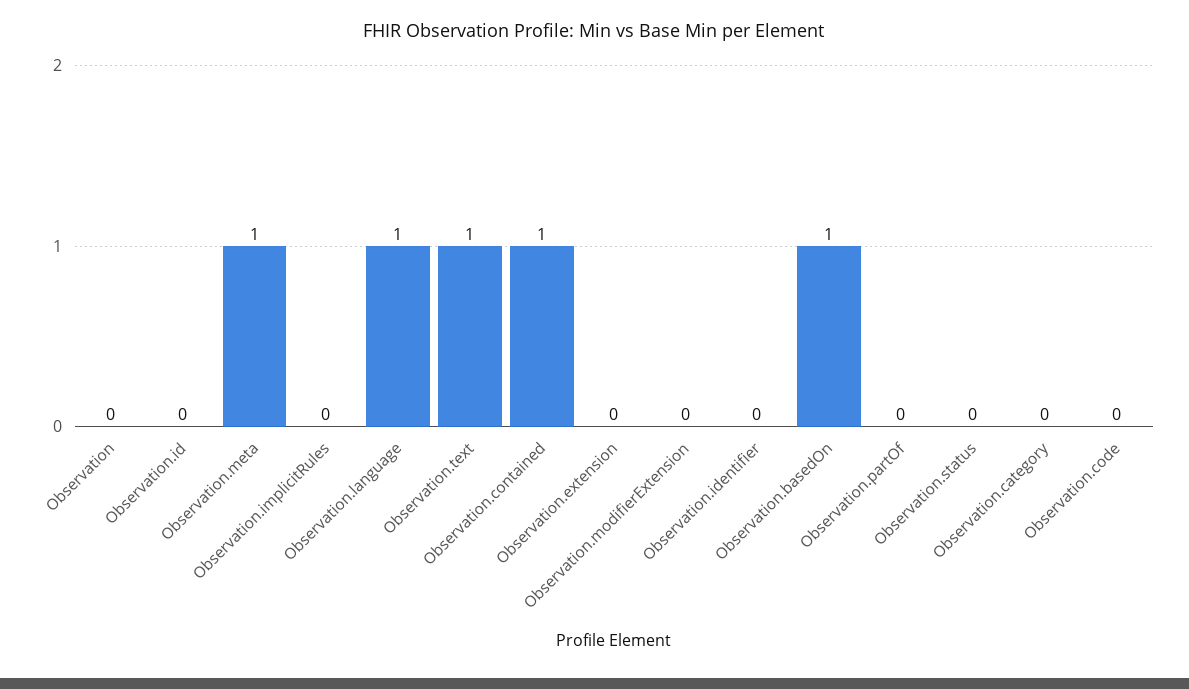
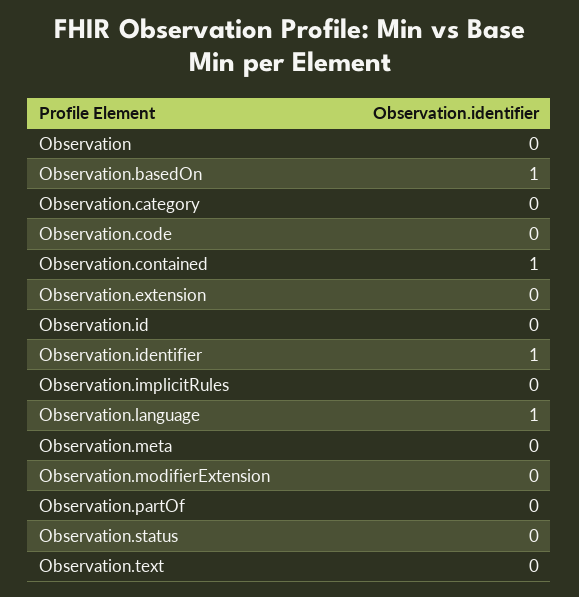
  {
    "Observation": 0,
    "Observation.id": 0,
-   "Observation.meta": 1,
+   "Observation.meta": 0,
    "Observation.implicitRules": 0,
    "Observation.language": 1,
-   "Observation.text": 1,
+   "Observation.text": 0,
    "Observation.contained": 1,
    "Observation.extension": 0,
    "Observation.modifierExtension": 0,
-   "Observation.identifier": 0,
+   "Observation.identifier": 1,
    "Observation.basedOn": 1,
    "Observation.partOf": 0,
    "Observation.status": 0,
    "Observation.category": 0,
    "Observation.code": 0
  }

